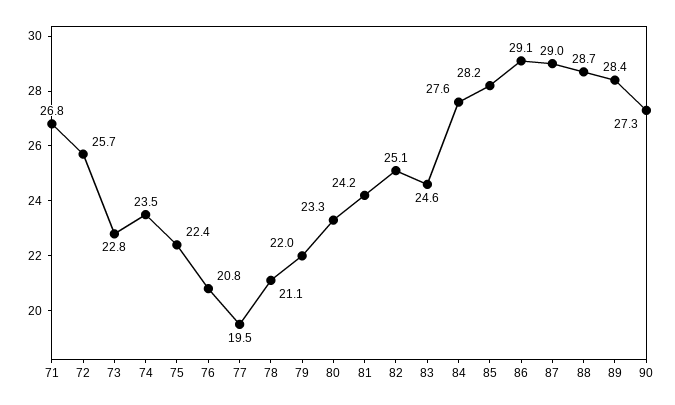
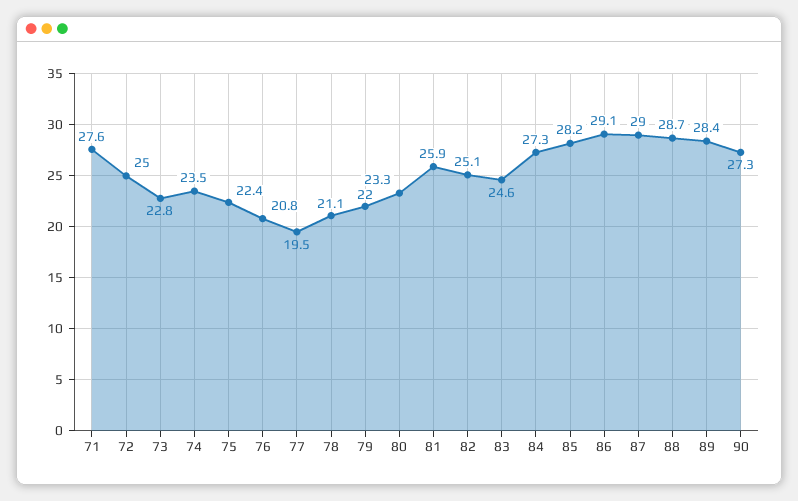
  {
-   "71": 26.8,
+   "71": 27.6,
-   "72": 25.7,
+   "72": 25,
    "73": 22.8,
    "74": 23.5,
    "75": 22.4,
    "76": 20.8,
    "77": 19.5,
    "78": 21.1,
    "79": 22,
    "80": 23.3,
-   "81": 24.2,
+   "81": 25.9,
    "82": 25.1,
    "83": 24.6,
-   "84": 27.6,
+   "84": 27.3,
    "85": 28.2,
    "86": 29.1,
    "87": 29,
    "88": 28.7,
    "89": 28.4,
    "90": 27.3
  }

